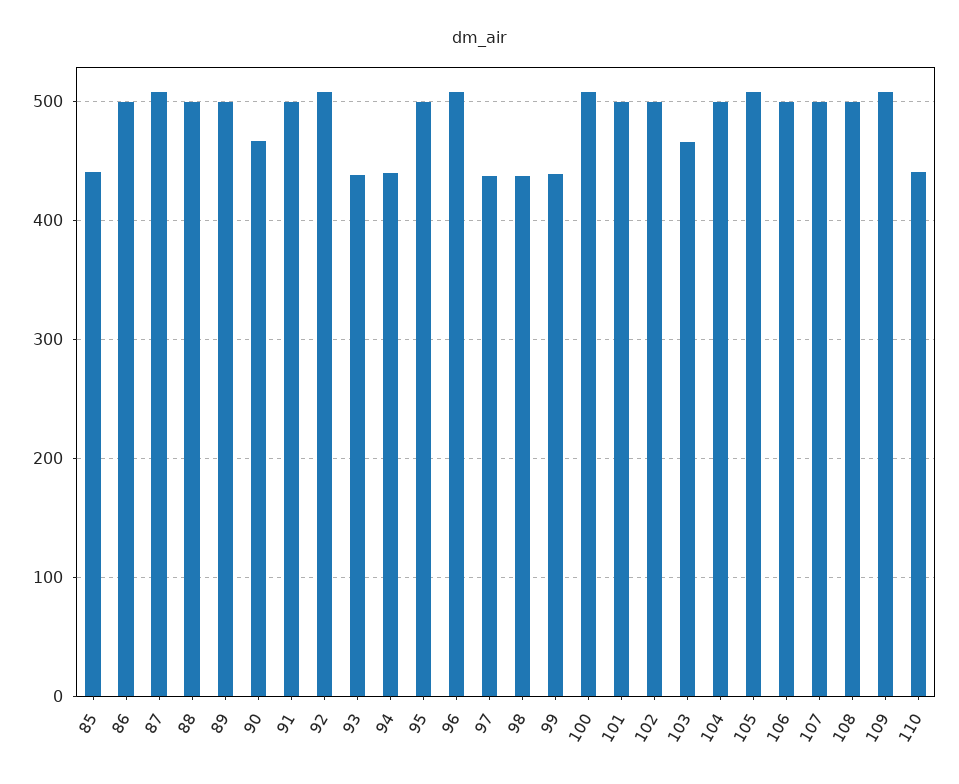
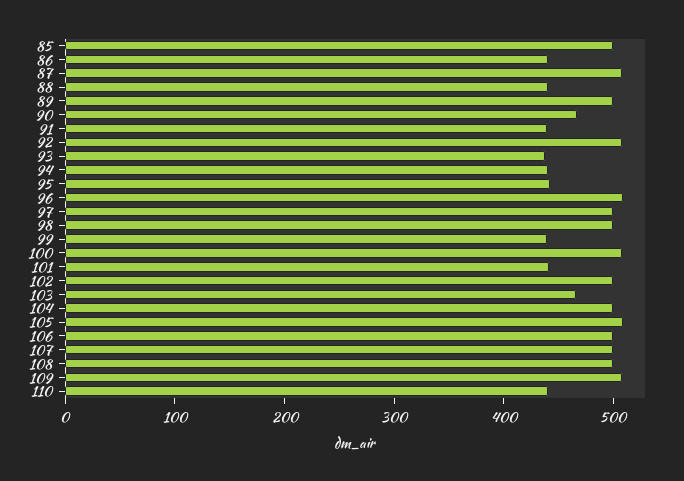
  {
-   "85": 440,
+   "85": 500,
-   "86": 500,
+   "86": 440,
    "87": 510,
-   "88": 500,
+   "88": 440,
    "89": 500,
    "90": 470,
-   "91": 500,
+   "91": 440,
    "92": 510,
    "93": 440,
    "94": 440,
-   "95": 500,
+   "95": 440,
    "96": 510,
-   "97": 440,
+   "97": 500,
-   "98": 440,
+   "98": 500,
    "99": 440,
    "100": 510,
-   "101": 500,
+   "101": 440,
    "102": 500,
    "103": 470,
    "104": 500,
    "105": 510,
    "106": 500,
    "107": 500,
    "108": 500,
    "109": 510,
    "110": 440
  }

